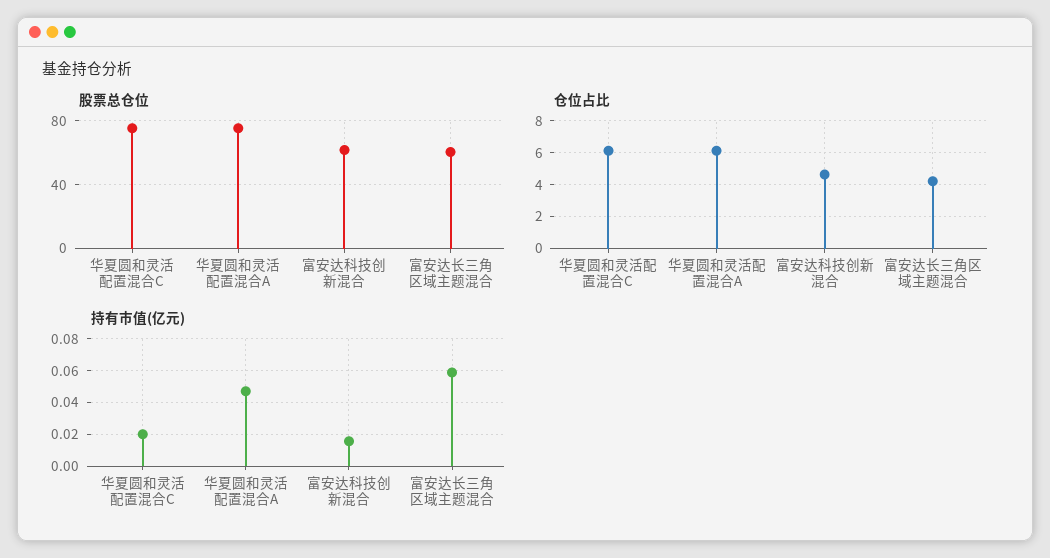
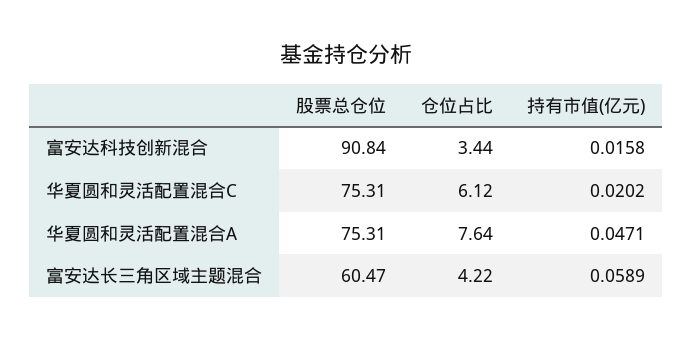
  {
    "股票总仓位": {
      "华夏圆和灵活配置混合C": 75.31,
      "华夏圆和灵活配置混合A": 75.31,
-     "富安达科技创新混合": 60,
+     "富安达科技创新混合": 90.84,
      "富安达长三角区域主题混合": 60.47
    },
    "仓位占比": {
      "华夏圆和灵活配置混合C": 6.12,
-     "华夏圆和灵活配置混合A": 6,
+     "华夏圆和灵活配置混合A": 7.64,
-     "富安达科技创新混合": 4.5,
+     "富安达科技创新混合": 3.44,
      "富安达长三角区域主题混合": 4.22
    },
    "持有市值(亿元)": {
      "华夏圆和灵活配置混合C": 0.0202,
      "华夏圆和灵活配置混合A": 0.0471,
      "富安达科技创新混合": 0.0158,
      "富安达长三角区域主题混合": 0.0589
    }
  }

